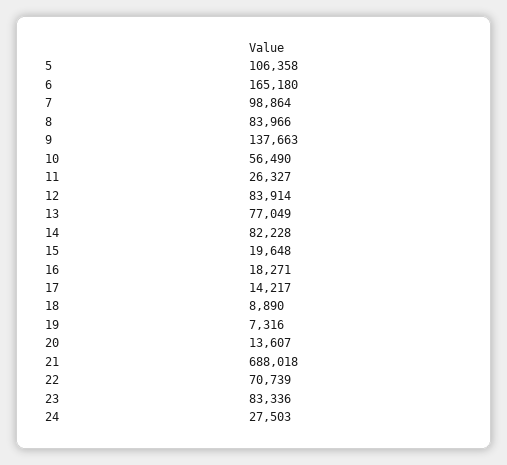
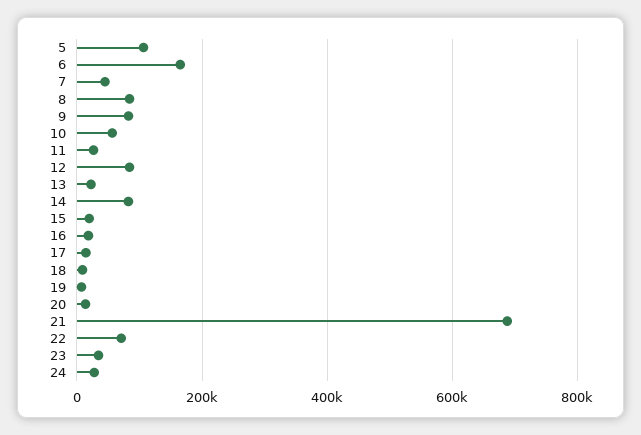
  {
    "5": 106358,
    "6": 165180,
-   "7": 98864,
+   "7": 40000,
    "8": 83966,
-   "9": 137663,
+   "9": 80000,
    "10": 56490,
    "11": 26327,
    "12": 83914,
-   "13": 77049,
+   "13": 20000,
    "14": 82228,
    "15": 19648,
    "16": 18271,
    "17": 14217,
    "18": 8890,
    "19": 7316,
    "20": 13607,
    "21": 688018,
    "22": 70739,
-   "23": 83336,
+   "23": 40000,
    "24": 27503
  }

